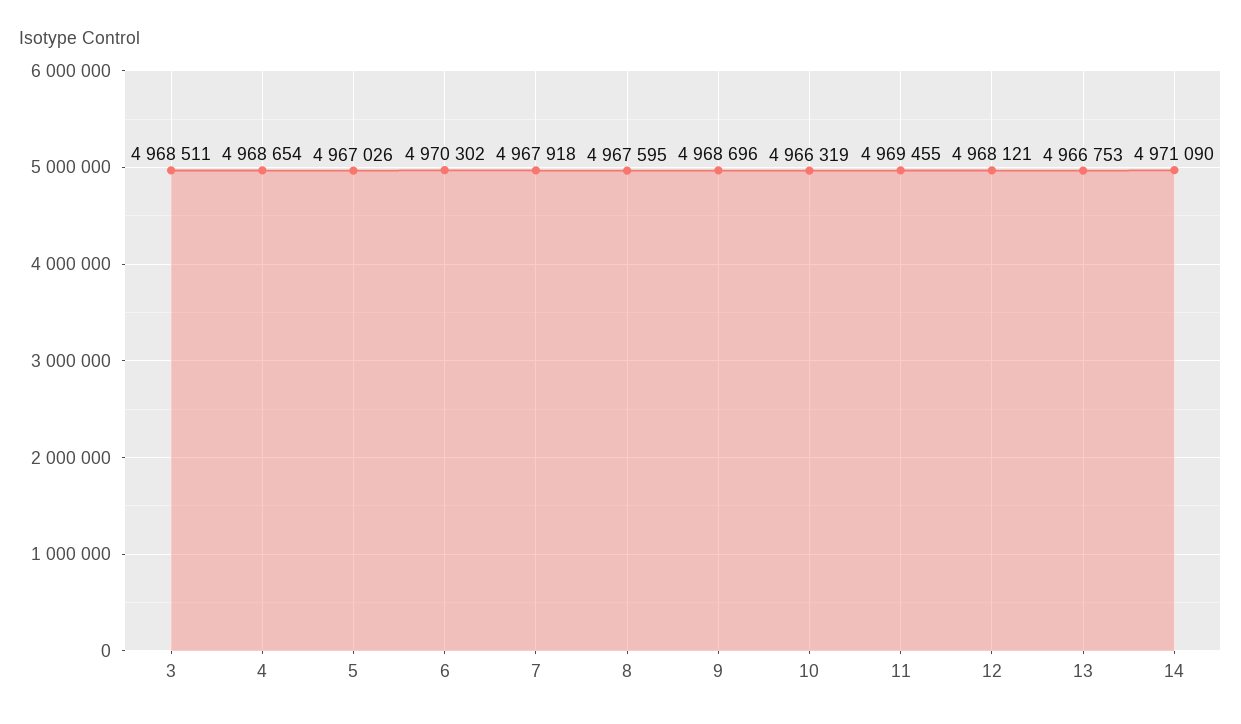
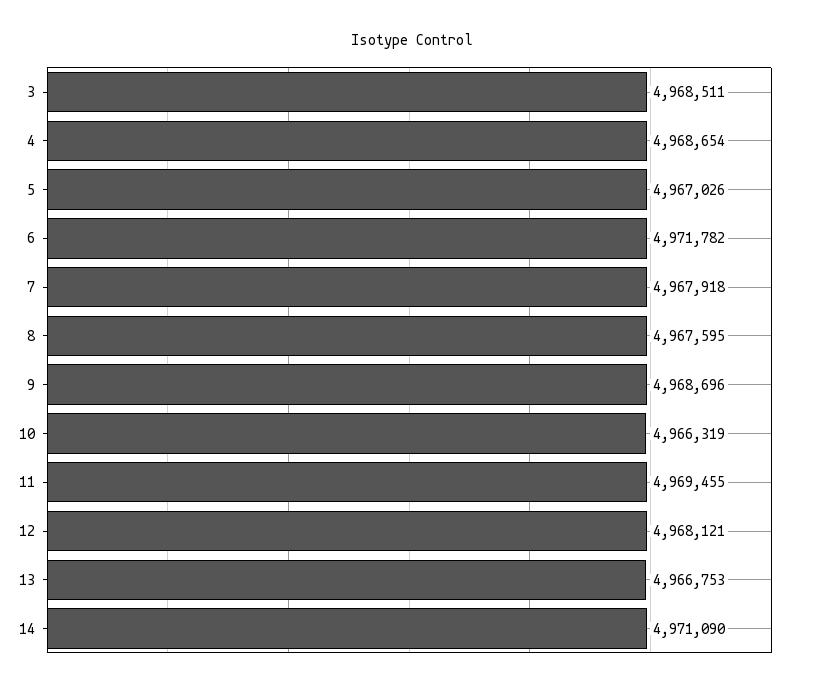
  {
    "3": 4968511,
    "4": 4968654,
    "5": 4967026,
-   "6": 4970302,
+   "6": 4971782,
    "7": 4967918,
    "8": 4967595,
    "9": 4968696,
    "10": 4966319,
    "11": 4969455,
    "12": 4968121,
    "13": 4966753,
    "14": 4971090
  }

